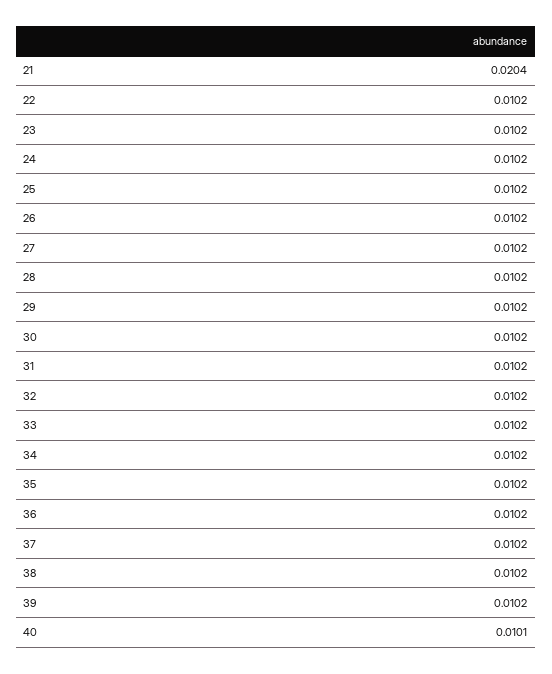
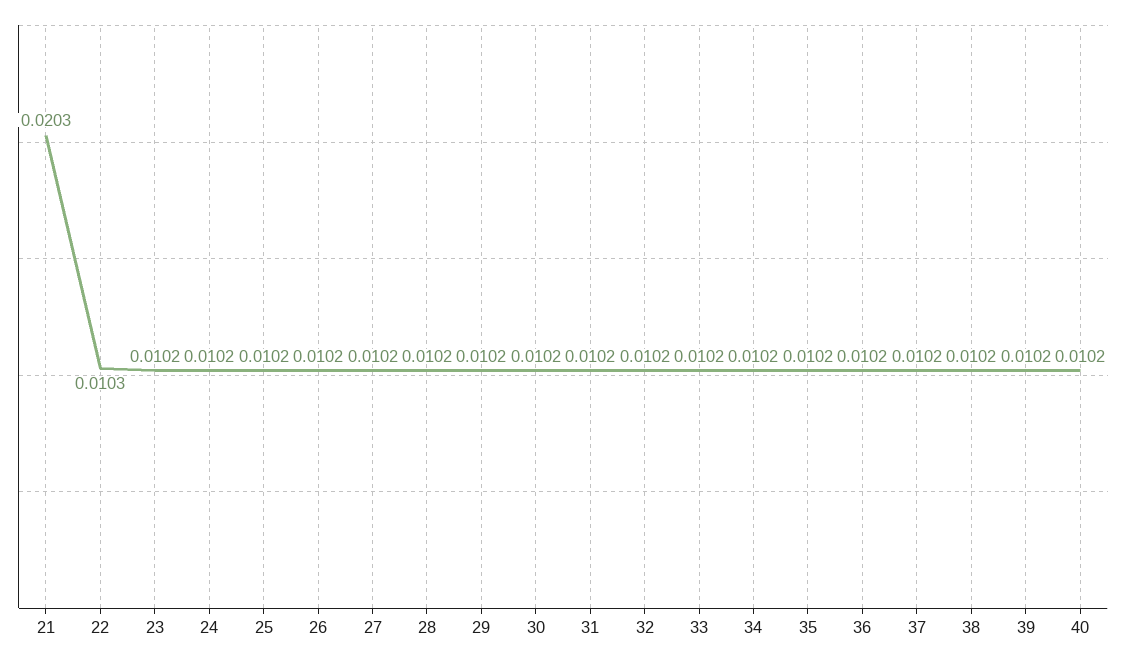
  {
-   "21": 0.0204,
+   "21": 0.0203,
-   "22": 0.0102,
+   "22": 0.0103,
    "23": 0.0102,
    "24": 0.0102,
    "25": 0.0102,
    "26": 0.0102,
    "27": 0.0102,
    "28": 0.0102,
    "29": 0.0102,
    "30": 0.0102,
    "31": 0.0102,
    "32": 0.0102,
    "33": 0.0102,
    "34": 0.0102,
    "35": 0.0102,
    "36": 0.0102,
    "37": 0.0102,
    "38": 0.0102,
    "39": 0.0102,
-   "40": 0.0101
+   "40": 0.0102
  }

